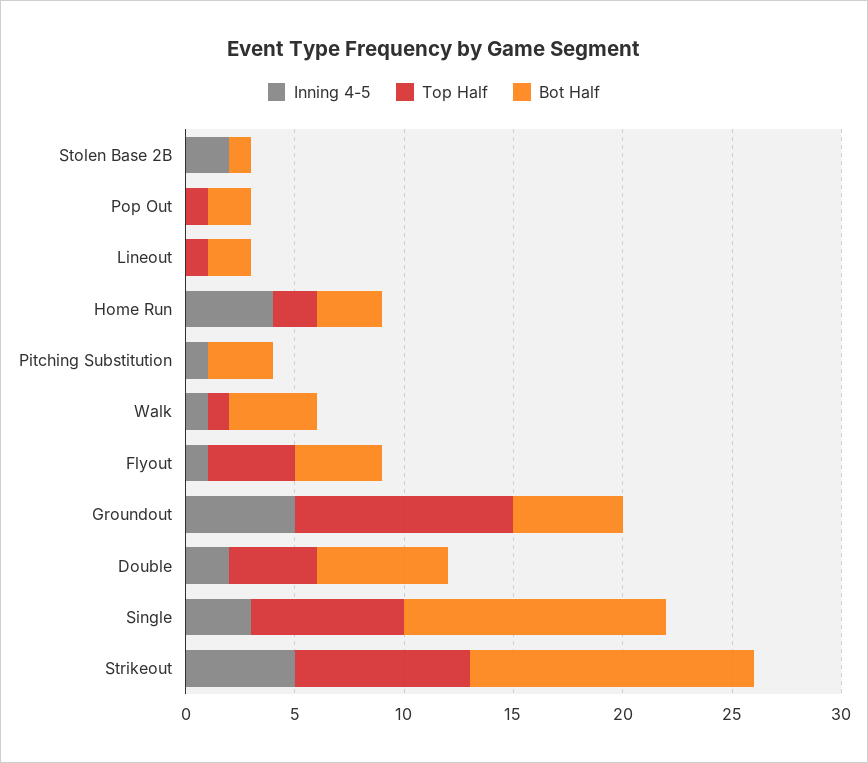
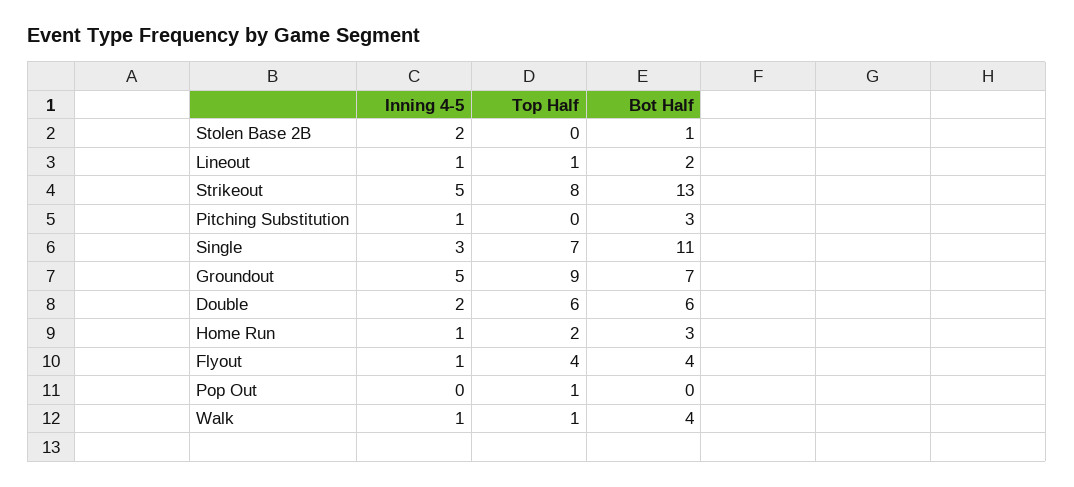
  {
    "Inning 4-5": {
      "Stolen Base 2B": 2,
      "Pop Out": 0,
-     "Lineout": 0,
+     "Lineout": 1,
-     "Home Run": 4,
+     "Home Run": 1,
      "Pitching Substitution": 1,
      "Walk": 1,
      "Flyout": 1,
      "Groundout": 5,
      "Double": 2,
      "Single": 3,
      "Strikeout": 5
    },
    "Top Half": {
      "Stolen Base 2B": 0,
      "Pop Out": 1,
      "Lineout": 1,
      "Home Run": 2,
      "Pitching Substitution": 0,
      "Walk": 1,
      "Flyout": 4,
-     "Groundout": 10,
+     "Groundout": 9,
-     "Double": 4,
+     "Double": 6,
      "Single": 7,
      "Strikeout": 8
    },
    "Bot Half": {
      "Stolen Base 2B": 1,
-     "Pop Out": 2,
+     "Pop Out": 0,
      "Lineout": 2,
      "Home Run": 3,
      "Pitching Substitution": 3,
      "Walk": 4,
      "Flyout": 4,
-     "Groundout": 5,
+     "Groundout": 7,
      "Double": 6,
-     "Single": 12,
+     "Single": 11,
      "Strikeout": 13
    }
  }

